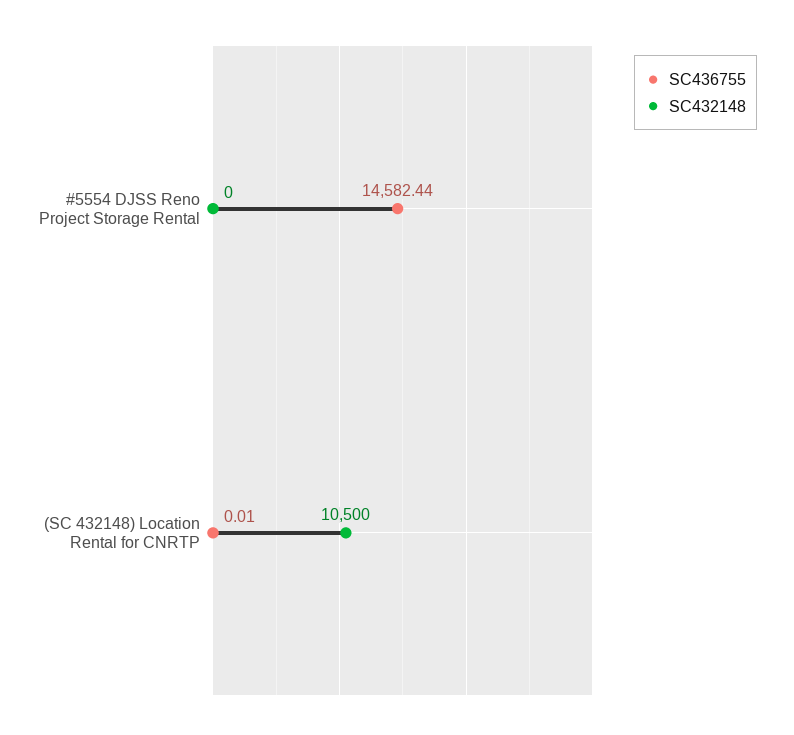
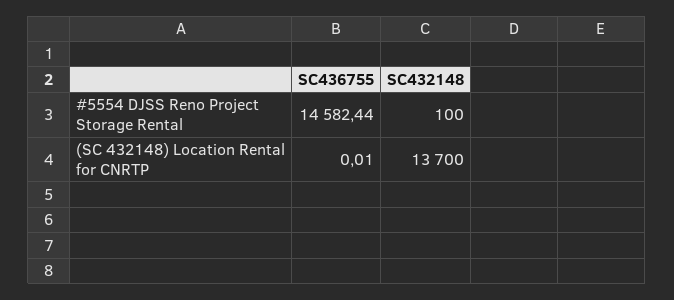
  {
    "SC436755": {
      "#5554 DJSS Reno Project Storage Rental": 14582.44,
      "(SC 432148) Location Rental for CNRTP": 0.01
    },
    "SC432148": {
-     "#5554 DJSS Reno Project Storage Rental": 0,
+     "#5554 DJSS Reno Project Storage Rental": 100,
-     "(SC 432148) Location Rental for CNRTP": 10500
+     "(SC 432148) Location Rental for CNRTP": 13700
    }
  }

